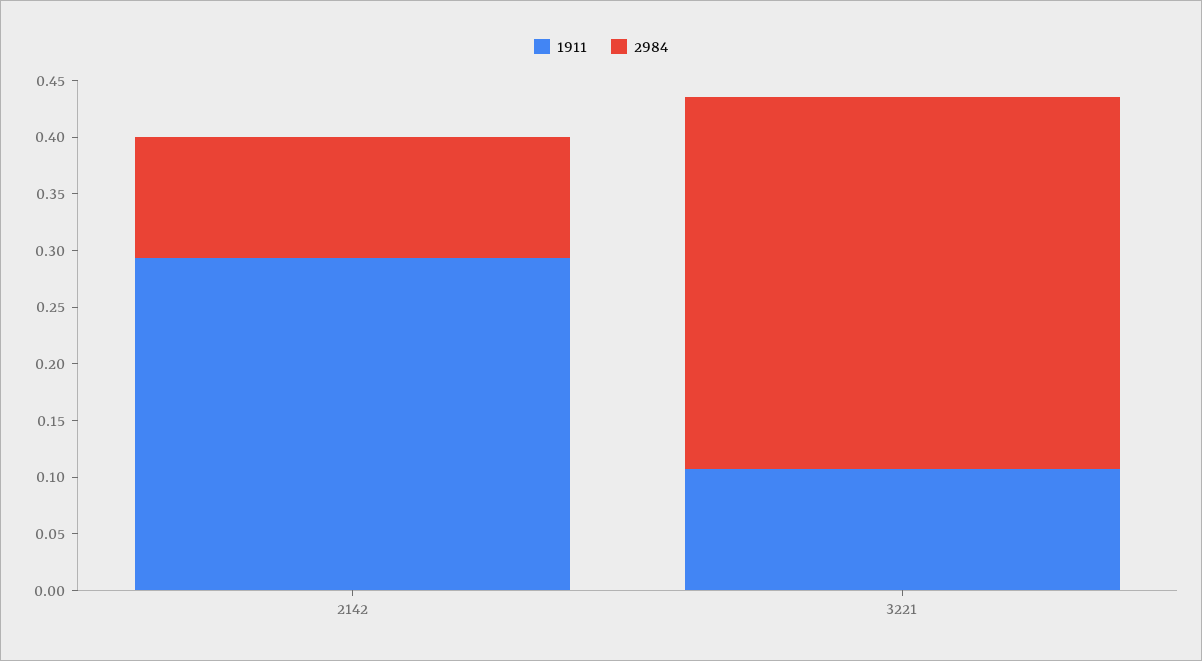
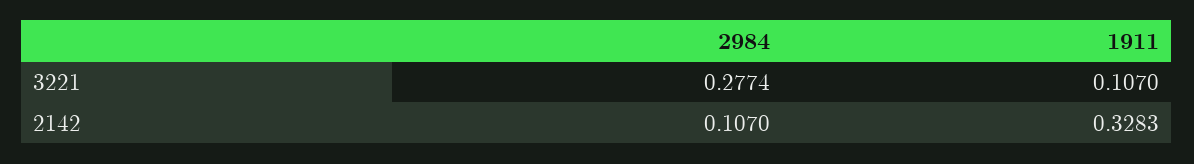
  {
    "1911": {
-     "2142": 0.29,
+     "2142": 0.3283,
      "3221": 0.107
    },
    "2984": {
      "2142": 0.107,
-     "3221": 0.33
+     "3221": 0.2774
    }
  }

